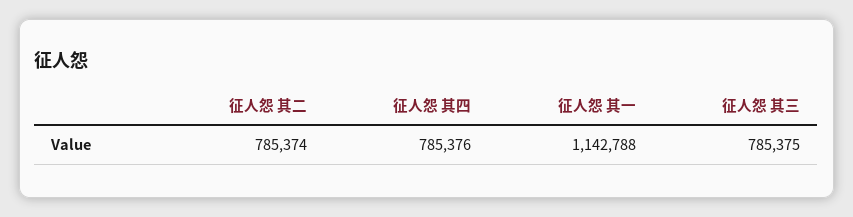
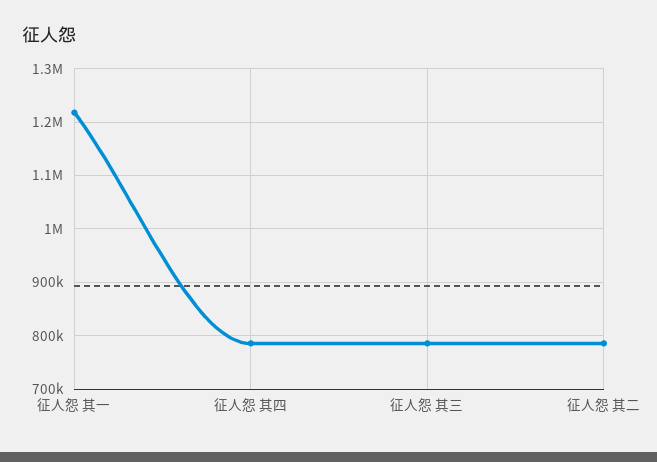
  {
    "征人怨 其二": 785374,
    "征人怨 其四": 785376,
-   "征人怨 其一": 1142788,
+   "征人怨 其一": 1220000,
    "征人怨 其三": 785375
  }

